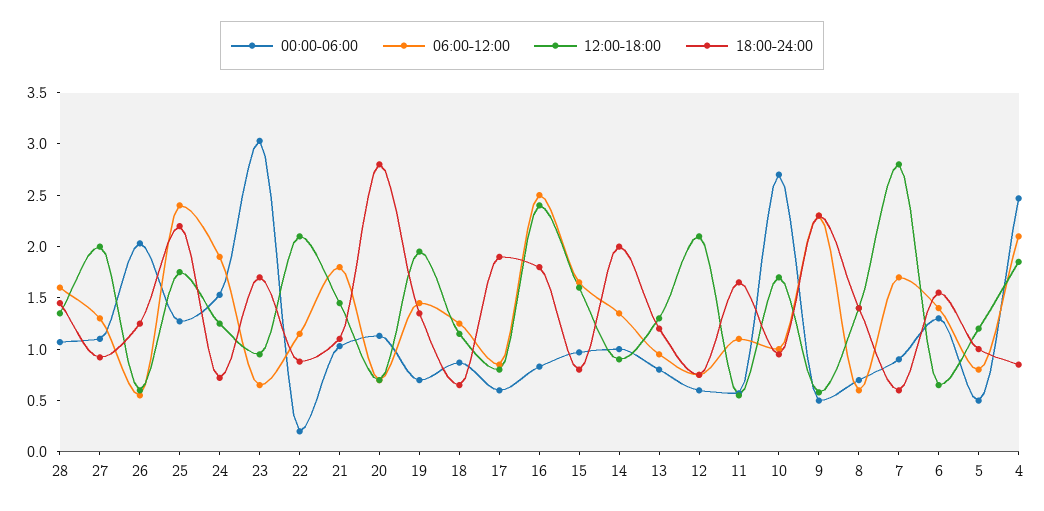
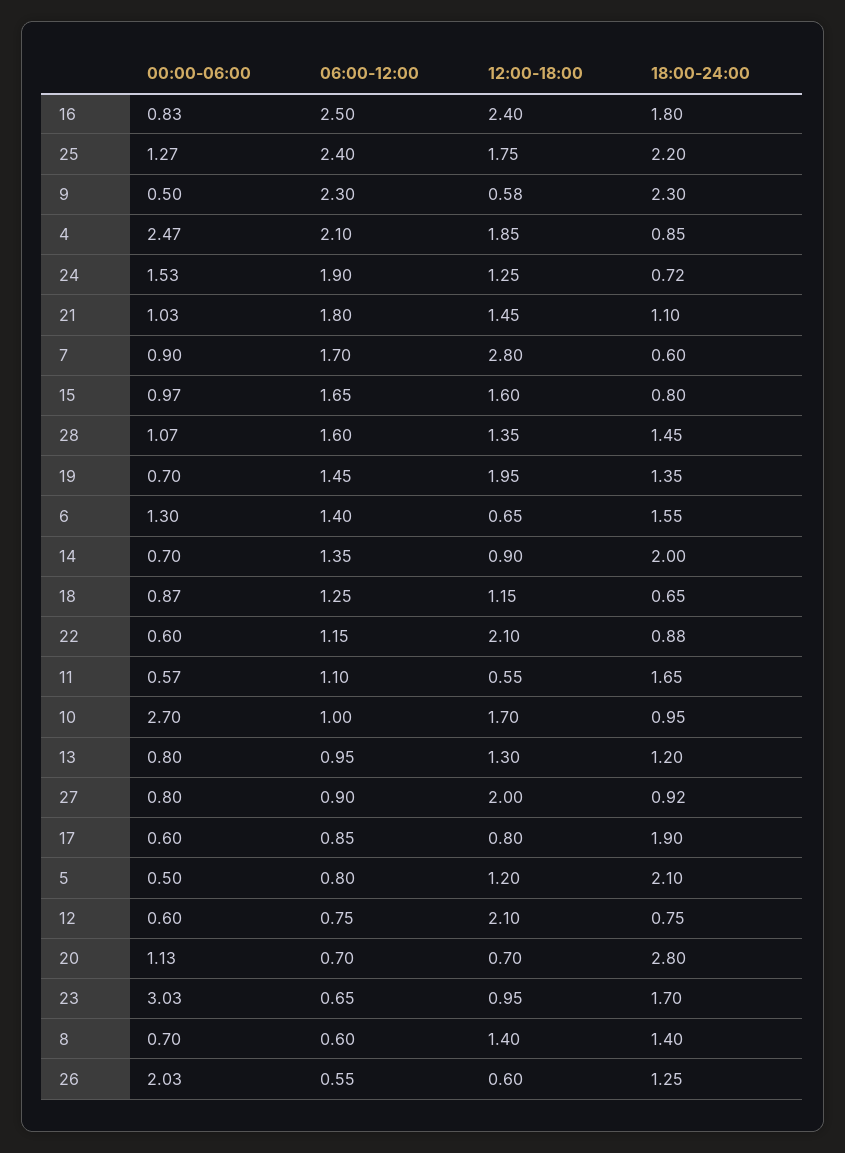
  {
    "00:00-06:00": {
      "28": 1.07,
-     "27": 1.1,
+     "27": 0.8,
      "26": 2.03,
      "25": 1.27,
      "24": 1.53,
      "23": 3.03,
-     "22": 0.2,
+     "22": 0.6,
      "21": 1.03,
      "20": 1.13,
      "19": 0.7,
      "18": 0.87,
      "17": 0.6,
      "16": 0.83,
      "15": 0.97,
-     "14": 1,
+     "14": 0.7,
      "13": 0.8,
      "12": 0.6,
      "11": 0.57,
      "10": 2.7,
      "9": 0.5,
      "8": 0.7,
      "7": 0.9,
      "6": 1.3,
      "5": 0.5,
      "4": 2.47
    },
    "06:00-12:00": {
      "28": 1.6,
-     "27": 1.3,
+     "27": 0.9,
      "26": 0.55,
      "25": 2.4,
      "24": 1.9,
      "23": 0.65,
      "22": 1.15,
      "21": 1.8,
      "20": 0.7,
      "19": 1.45,
      "18": 1.25,
      "17": 0.85,
      "16": 2.5,
      "15": 1.65,
      "14": 1.35,
      "13": 0.95,
      "12": 0.75,
      "11": 1.1,
      "10": 1,
      "9": 2.3,
      "8": 0.6,
      "7": 1.7,
      "6": 1.4,
      "5": 0.8,
      "4": 2.1
    },
    "12:00-18:00": {
      "28": 1.35,
      "27": 2,
      "26": 0.6,
      "25": 1.75,
      "24": 1.25,
      "23": 0.95,
      "22": 2.1,
      "21": 1.45,
      "20": 0.7,
      "19": 1.95,
      "18": 1.15,
      "17": 0.8,
      "16": 2.4,
      "15": 1.6,
      "14": 0.9,
      "13": 1.3,
      "12": 2.1,
      "11": 0.55,
      "10": 1.7,
      "9": 0.58,
      "8": 1.4,
      "7": 2.8,
      "6": 0.65,
      "5": 1.2,
      "4": 1.85
    },
    "18:00-24:00": {
      "28": 1.45,
      "27": 0.92,
      "26": 1.25,
      "25": 2.2,
      "24": 0.72,
      "23": 1.7,
      "22": 0.88,
      "21": 1.1,
      "20": 2.8,
      "19": 1.35,
      "18": 0.65,
      "17": 1.9,
      "16": 1.8,
      "15": 0.8,
      "14": 2,
      "13": 1.2,
      "12": 0.75,
      "11": 1.65,
      "10": 0.95,
      "9": 2.3,
      "8": 1.4,
      "7": 0.6,
      "6": 1.55,
-     "5": 1,
+     "5": 2.1,
      "4": 0.85
    }
  }

